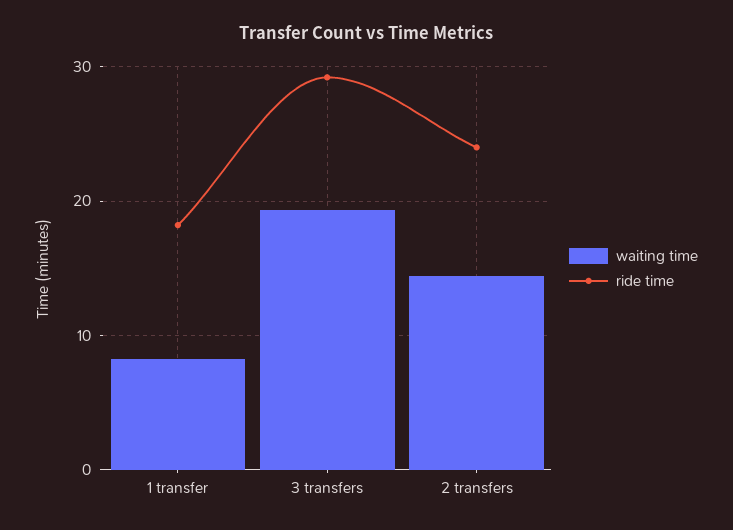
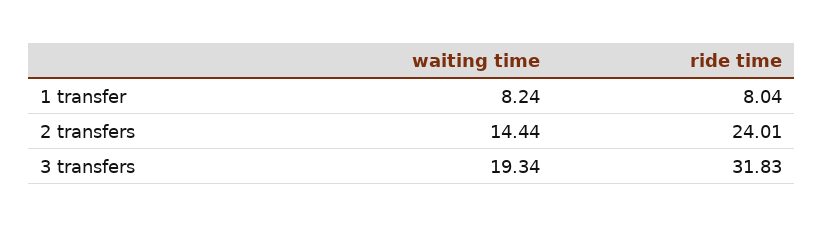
  {
    "waiting time": {
      "1 transfer": 8.24,
      "3 transfers": 19.34,
      "2 transfers": 14.44
    },
    "ride time": {
-     "1 transfer": 18,
+     "1 transfer": 8.04,
-     "3 transfers": 29,
+     "3 transfers": 31.83,
      "2 transfers": 24.01
    }
  }

